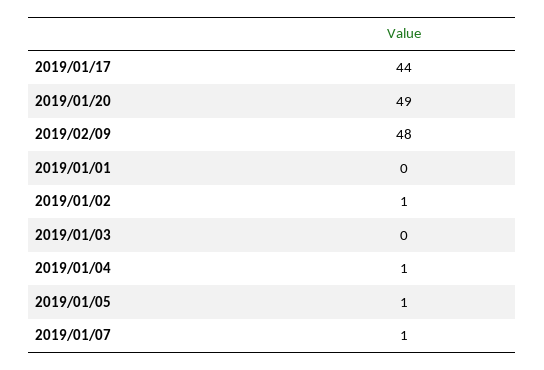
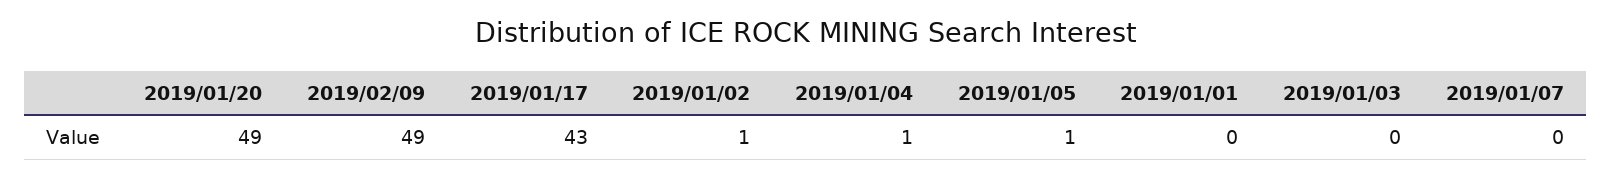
  {
-   "2019/01/17": 44,
+   "2019/01/17": 43,
    "2019/01/20": 49,
-   "2019/02/09": 48,
+   "2019/02/09": 49,
    "2019/01/01": 0,
    "2019/01/02": 1,
    "2019/01/03": 0,
    "2019/01/04": 1,
    "2019/01/05": 1,
-   "2019/01/07": 1
+   "2019/01/07": 0
  }

